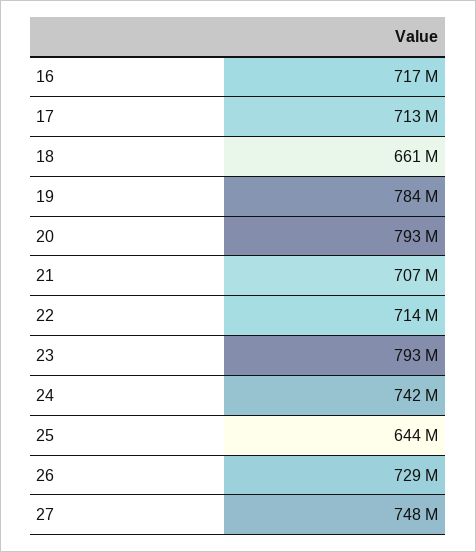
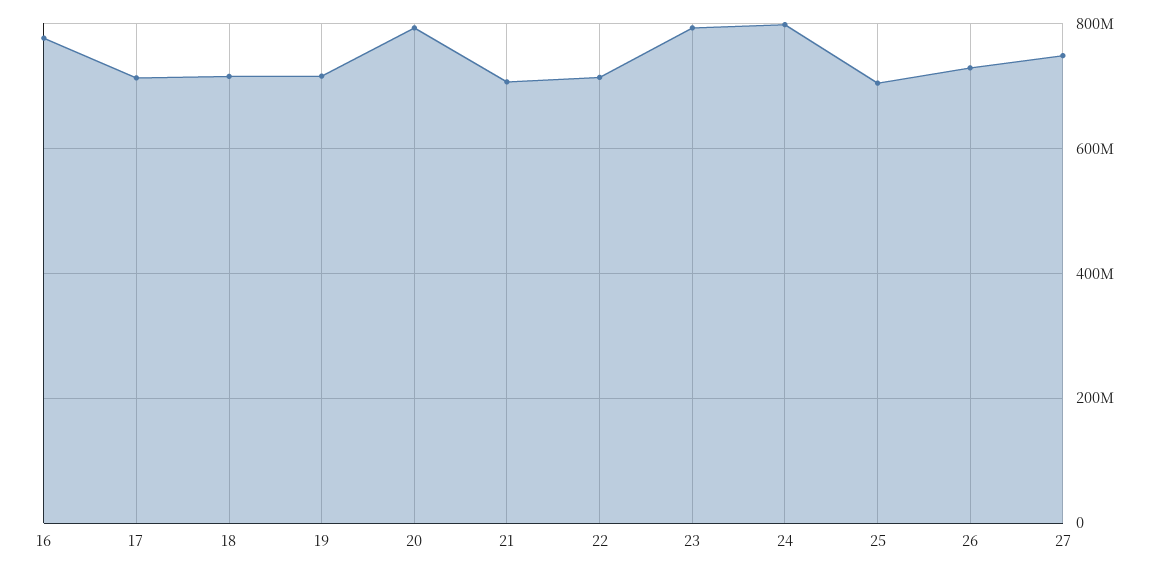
  {
-   "16": 717000000,
+   "16": 780000000,
    "17": 713000000,
-   "18": 661000000,
+   "18": 720000000,
-   "19": 784000000,
+   "19": 720000000,
    "20": 793000000,
    "21": 707000000,
    "22": 714000000,
    "23": 793000000,
-   "24": 742000000,
+   "24": 800000000,
-   "25": 644000000,
+   "25": 700000000,
    "26": 729000000,
    "27": 748000000
  }

